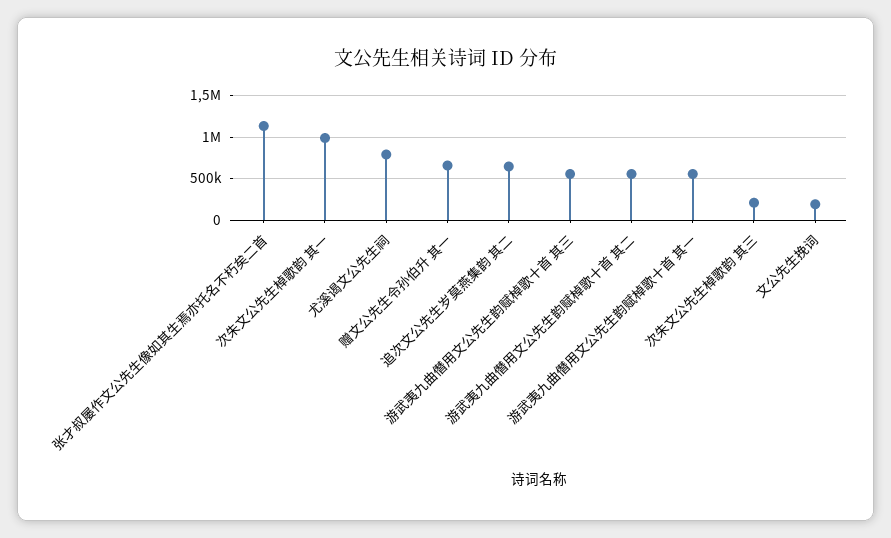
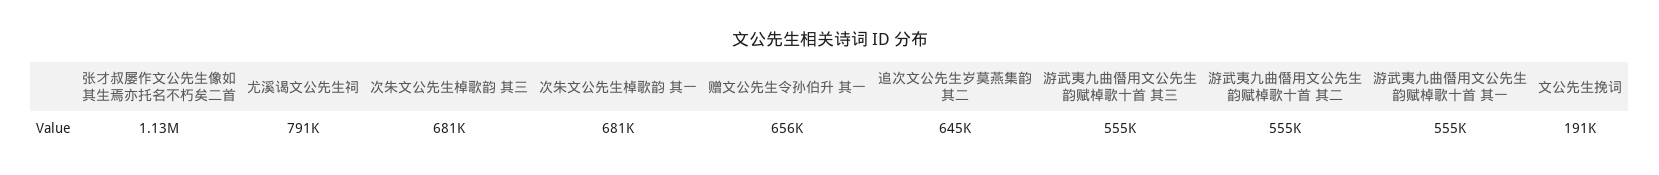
  {
    "张才叔屡作文公先生像如其生焉亦托名不朽矣二首": 1130000,
-   "次朱文公先生棹歌韵 其一": 1000000,
+   "次朱文公先生棹歌韵 其一": 681000,
    "尤溪谒文公先生祠": 791000,
    "赠文公先生令孙伯升 其一": 656000,
    "追次文公先生岁莫燕集韵 其二": 645000,
    "游武夷九曲僭用文公先生韵赋棹歌十首 其三": 555000,
    "游武夷九曲僭用文公先生韵赋棹歌十首 其二": 555000,
    "游武夷九曲僭用文公先生韵赋棹歌十首 其一": 555000,
-   "次朱文公先生棹歌韵 其三": 200000,
+   "次朱文公先生棹歌韵 其三": 681000,
    "文公先生挽词": 191000
  }

